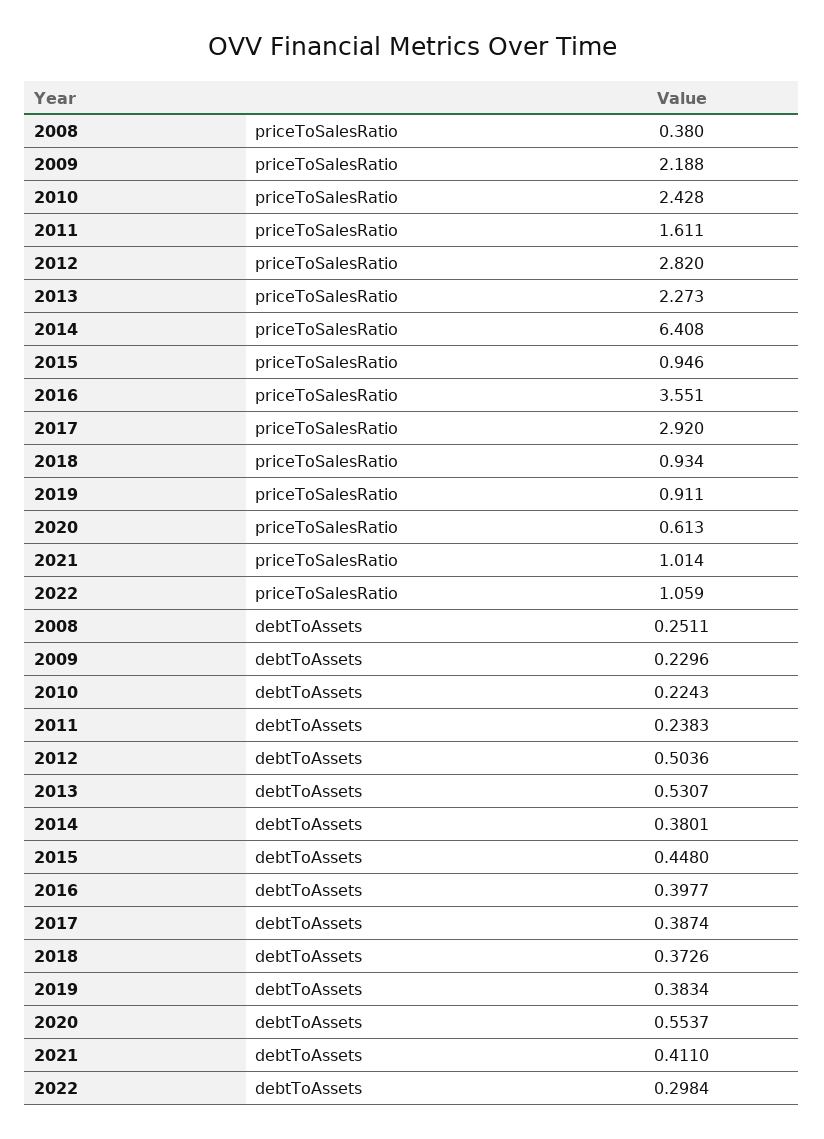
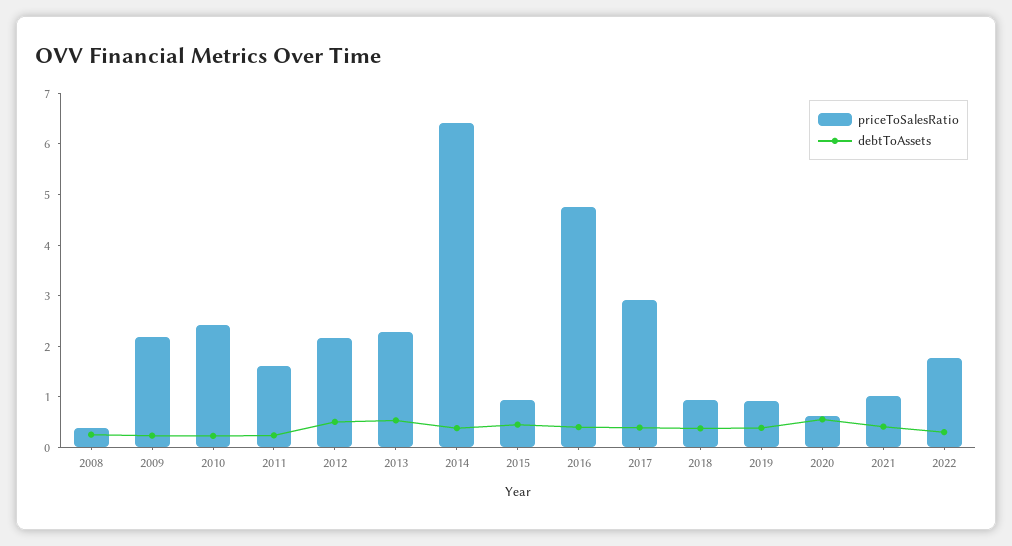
  {
    "priceToSalesRatio": {
      "2008": 0.38,
      "2009": 2.188,
      "2010": 2.428,
      "2011": 1.611,
-     "2012": 2.82,
+     "2012": 2.2,
      "2013": 2.273,
      "2014": 6.408,
      "2015": 0.946,
-     "2016": 3.551,
+     "2016": 4.8,
      "2017": 2.92,
      "2018": 0.934,
      "2019": 0.911,
      "2020": 0.613,
      "2021": 1.014,
-     "2022": 1.059
+     "2022": 1.8
    },
    "debtToAssets": {
      "2008": 0.2511,
      "2009": 0.2296,
      "2010": 0.2243,
      "2011": 0.2383,
      "2012": 0.5036,
      "2013": 0.5307,
      "2014": 0.3801,
      "2015": 0.448,
      "2016": 0.3977,
      "2017": 0.3874,
      "2018": 0.3726,
      "2019": 0.3834,
      "2020": 0.5537,
      "2021": 0.411,
      "2022": 0.2984
    }
  }

